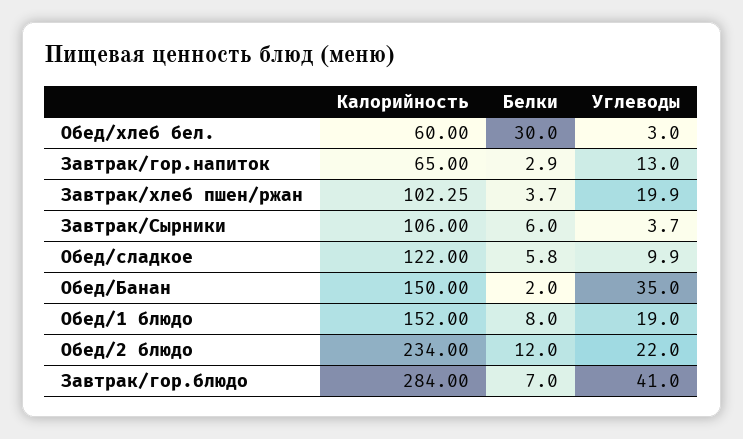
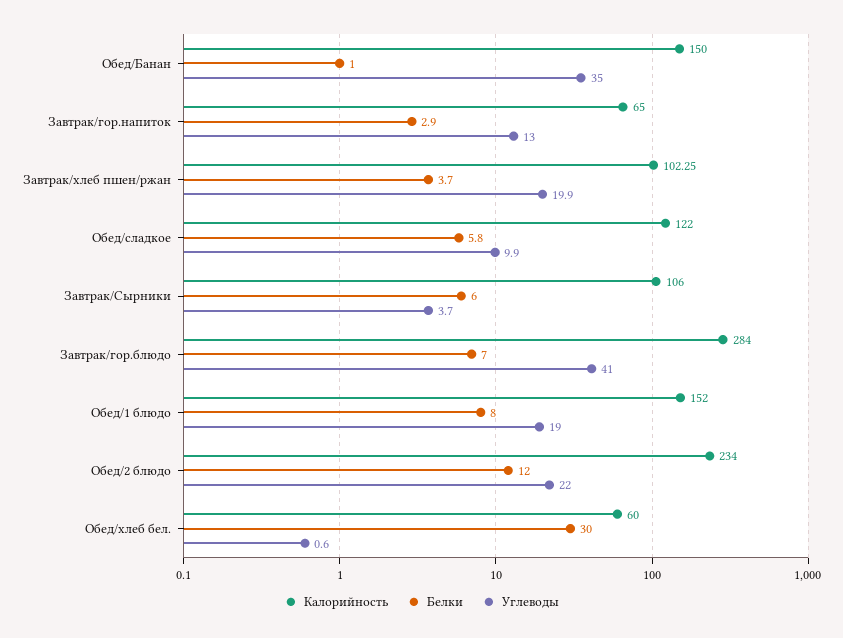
  {
    "Калорийность": {
      "Обед/хлеб бел.": 60,
      "Завтрак/гор.напиток": 65,
      "Завтрак/хлеб пшен/ржан": 102.25,
      "Завтрак/Сырники": 106,
      "Обед/сладкое": 122,
      "Обед/Банан": 150,
      "Обед/1 блюдо": 152,
      "Обед/2 блюдо": 234,
      "Завтрак/гор.блюдо": 284
    },
    "Белки": {
      "Обед/хлеб бел.": 30,
      "Завтрак/гор.напиток": 2.9,
      "Завтрак/хлеб пшен/ржан": 3.7,
      "Завтрак/Сырники": 6,
      "Обед/сладкое": 5.8,
-     "Обед/Банан": 2,
+     "Обед/Банан": 1,
      "Обед/1 блюдо": 8,
      "Обед/2 блюдо": 12,
      "Завтрак/гор.блюдо": 7
    },
    "Углеводы": {
-     "Обед/хлеб бел.": 3,
+     "Обед/хлеб бел.": 0.6,
      "Завтрак/гор.напиток": 13,
      "Завтрак/хлеб пшен/ржан": 19.9,
      "Завтрак/Сырники": 3.7,
      "Обед/сладкое": 9.9,
      "Обед/Банан": 35,
      "Обед/1 блюдо": 19,
      "Обед/2 блюдо": 22,
      "Завтрак/гор.блюдо": 41
    }
  }

